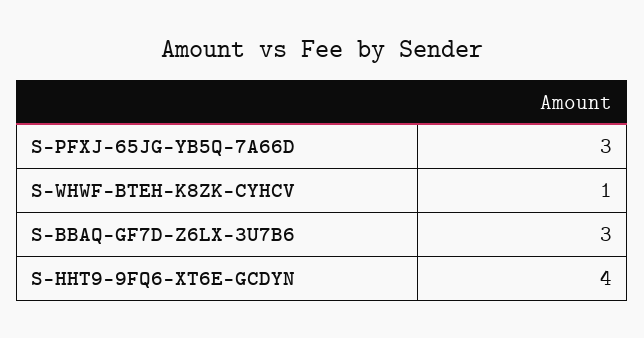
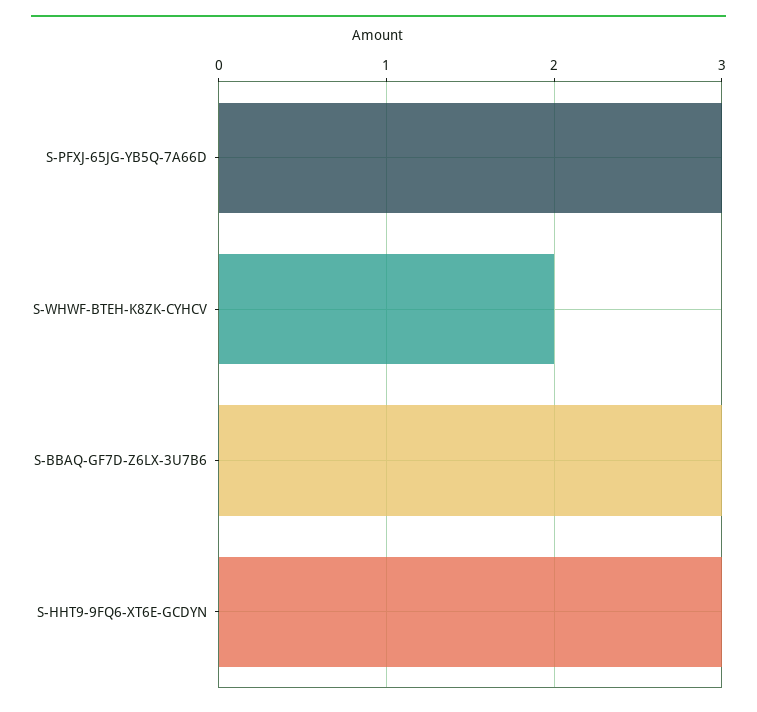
  {
    "S-PFXJ-65JG-YB5Q-7A66D": 3,
-   "S-WHWF-BTEH-K8ZK-CYHCV": 1,
+   "S-WHWF-BTEH-K8ZK-CYHCV": 2,
    "S-BBAQ-GF7D-Z6LX-3U7B6": 3,
-   "S-HHT9-9FQ6-XT6E-GCDYN": 4
+   "S-HHT9-9FQ6-XT6E-GCDYN": 3
  }

